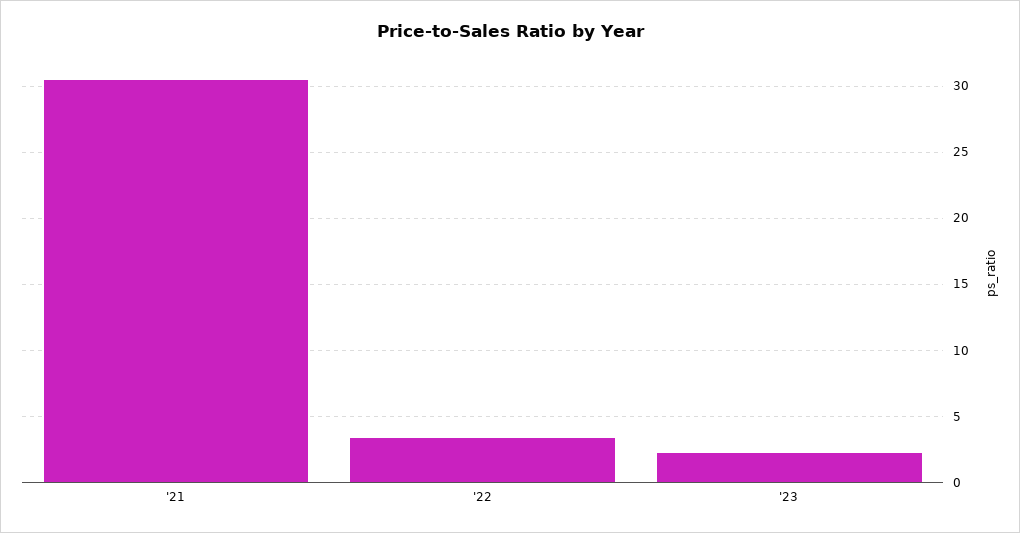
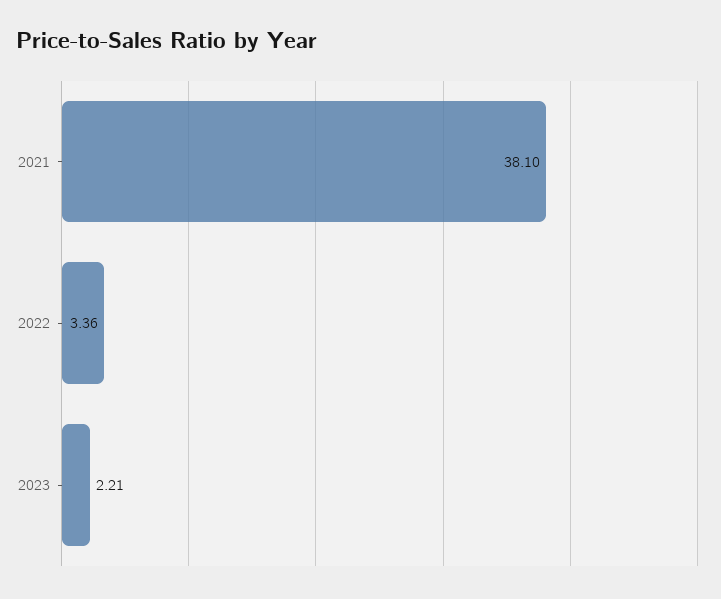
  {
-   "'21": 30.5,
+   "'21": 38.1,
    "'22": 3.36,
    "'23": 2.21
  }

